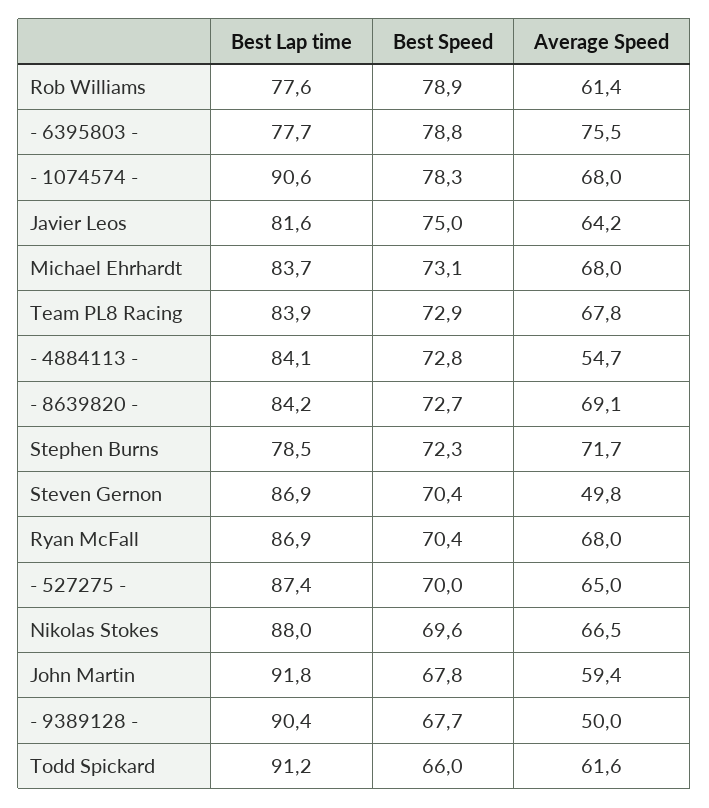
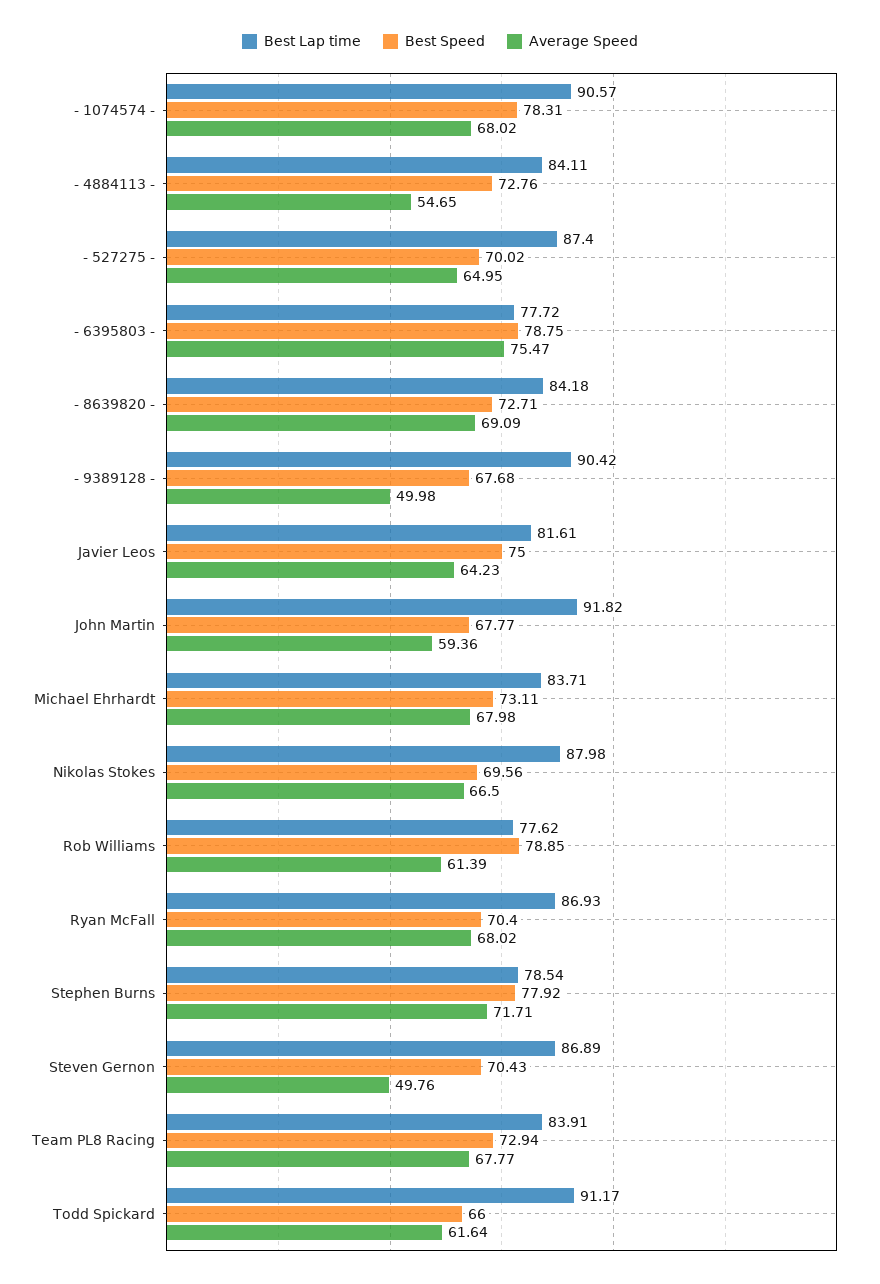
  {
    "Best Lap time": {
      "Rob Williams": 77.62,
      "- 6395803 -": 77.72,
      "- 1074574 -": 90.57,
      "Javier Leos": 81.61,
      "Michael Ehrhardt": 83.71,
      "Team PL8 Racing": 83.91,
      "- 4884113 -": 84.11,
      "- 8639820 -": 84.18,
      "Stephen Burns": 78.54,
      "Steven Gernon": 86.89,
      "Ryan McFall": 86.93,
      "- 527275 -": 87.4,
      "Nikolas Stokes": 87.98,
      "John Martin": 91.82,
      "- 9389128 -": 90.42,
      "Todd Spickard": 91.17
    },
    "Best Speed": {
      "Rob Williams": 78.85,
      "- 6395803 -": 78.75,
      "- 1074574 -": 78.31,
      "Javier Leos": 75,
      "Michael Ehrhardt": 73.11,
      "Team PL8 Racing": 72.94,
      "- 4884113 -": 72.76,
      "- 8639820 -": 72.71,
-     "Stephen Burns": 72.3,
+     "Stephen Burns": 77.92,
      "Steven Gernon": 70.43,
      "Ryan McFall": 70.4,
      "- 527275 -": 70.02,
      "Nikolas Stokes": 69.56,
      "John Martin": 67.77,
      "- 9389128 -": 67.68,
      "Todd Spickard": 66
    },
    "Average Speed": {
      "Rob Williams": 61.39,
      "- 6395803 -": 75.47,
      "- 1074574 -": 68.02,
      "Javier Leos": 64.23,
      "Michael Ehrhardt": 67.98,
      "Team PL8 Racing": 67.77,
      "- 4884113 -": 54.65,
      "- 8639820 -": 69.09,
      "Stephen Burns": 71.71,
      "Steven Gernon": 49.76,
      "Ryan McFall": 68.02,
      "- 527275 -": 64.95,
      "Nikolas Stokes": 66.5,
      "John Martin": 59.36,
      "- 9389128 -": 49.98,
      "Todd Spickard": 61.64
    }
  }

